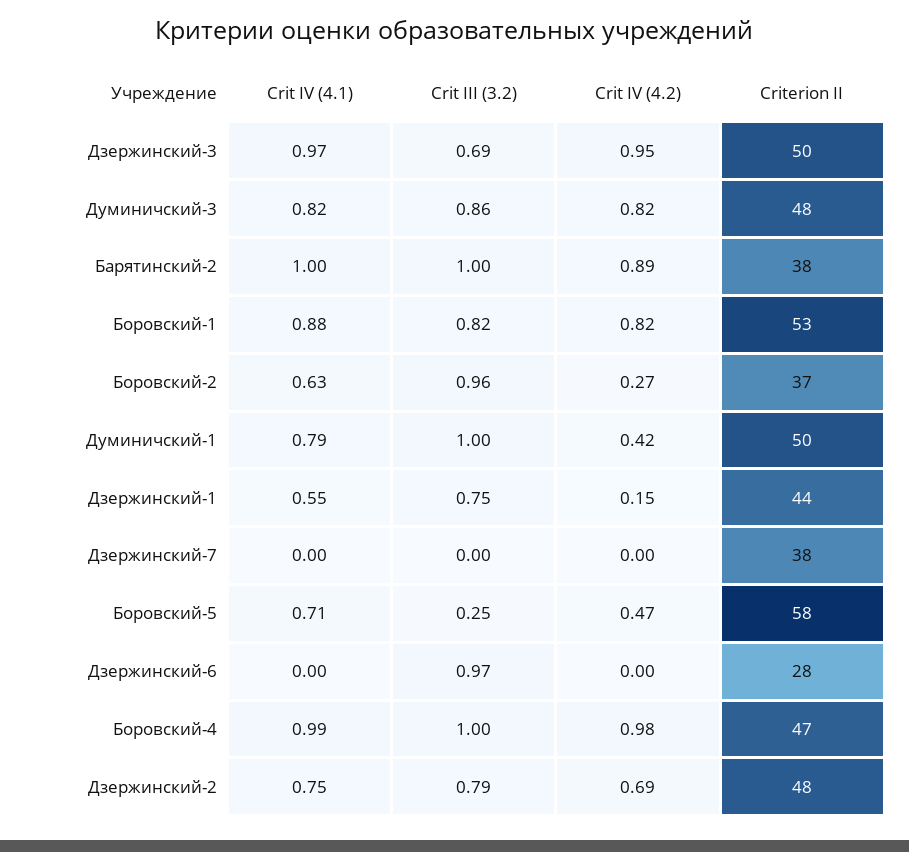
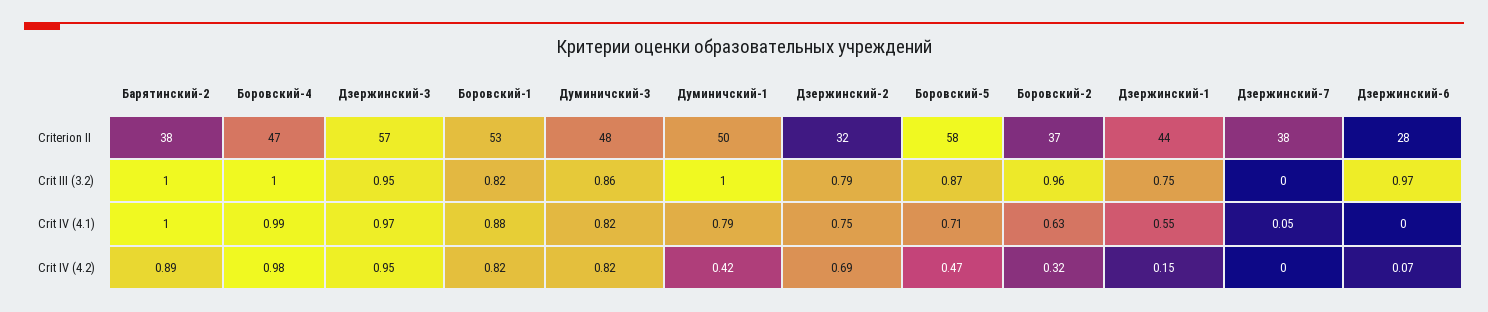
  {
    "Crit IV (4.1)": {
      "Дзержинский-3": 0.97,
      "Думиничский-3": 0.82,
      "Барятинский-2": 1,
      "Боровский-1": 0.88,
      "Боровский-2": 0.63,
      "Думиничский-1": 0.79,
      "Дзержинский-1": 0.55,
-     "Дзержинский-7": 0,
+     "Дзержинский-7": 0.05,
      "Боровский-5": 0.71,
      "Дзержинский-6": 0,
      "Боровский-4": 0.99,
      "Дзержинский-2": 0.75
    },
    "Crit III (3.2)": {
-     "Дзержинский-3": 0.69,
+     "Дзержинский-3": 0.95,
      "Думиничский-3": 0.86,
      "Барятинский-2": 1,
      "Боровский-1": 0.82,
      "Боровский-2": 0.96,
      "Думиничский-1": 1,
      "Дзержинский-1": 0.75,
      "Дзержинский-7": 0,
-     "Боровский-5": 0.25,
+     "Боровский-5": 0.87,
      "Дзержинский-6": 0.97,
      "Боровский-4": 1,
      "Дзержинский-2": 0.79
    },
    "Crit IV (4.2)": {
      "Дзержинский-3": 0.95,
      "Думиничский-3": 0.82,
      "Барятинский-2": 0.89,
      "Боровский-1": 0.82,
-     "Боровский-2": 0.27,
+     "Боровский-2": 0.32,
      "Думиничский-1": 0.42,
      "Дзержинский-1": 0.15,
      "Дзержинский-7": 0,
      "Боровский-5": 0.47,
-     "Дзержинский-6": 0,
+     "Дзержинский-6": 0.07,
      "Боровский-4": 0.98,
      "Дзержинский-2": 0.69
    },
    "Criterion II": {
-     "Дзержинский-3": 50,
+     "Дзержинский-3": 57,
      "Думиничский-3": 48,
      "Барятинский-2": 38,
      "Боровский-1": 53,
      "Боровский-2": 37,
      "Думиничский-1": 50,
      "Дзержинский-1": 44,
      "Дзержинский-7": 38,
      "Боровский-5": 58,
      "Дзержинский-6": 28,
      "Боровский-4": 47,
-     "Дзержинский-2": 48
+     "Дзержинский-2": 32
    }
  }

